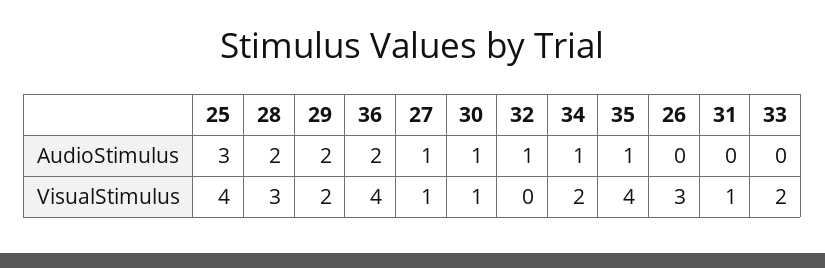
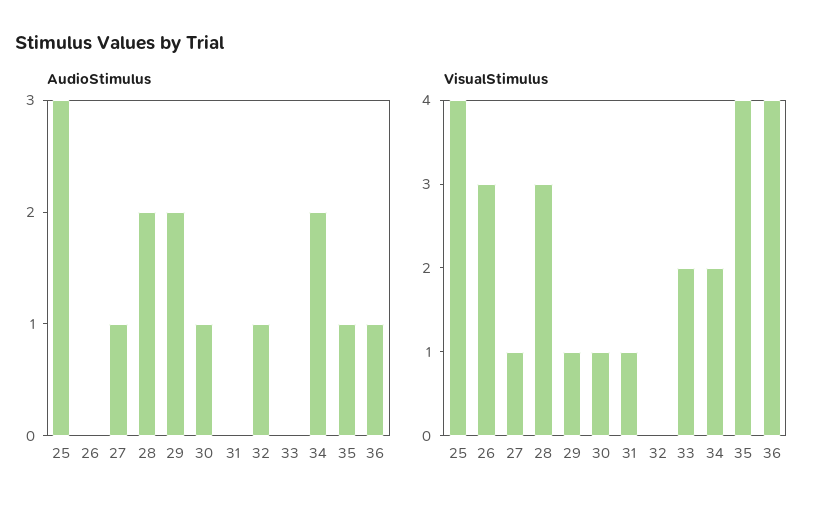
  {
    "AudioStimulus": {
      "25": 3,
      "28": 2,
      "29": 2,
-     "36": 2,
+     "36": 1,
      "27": 1,
      "30": 1,
      "32": 1,
-     "34": 1,
+     "34": 2,
      "35": 1,
      "26": 0,
      "31": 0,
      "33": 0
    },
    "VisualStimulus": {
      "25": 4,
      "28": 3,
-     "29": 2,
+     "29": 1,
      "36": 4,
      "27": 1,
      "30": 1,
      "32": 0,
      "34": 2,
      "35": 4,
      "26": 3,
      "31": 1,
      "33": 2
    }
  }

